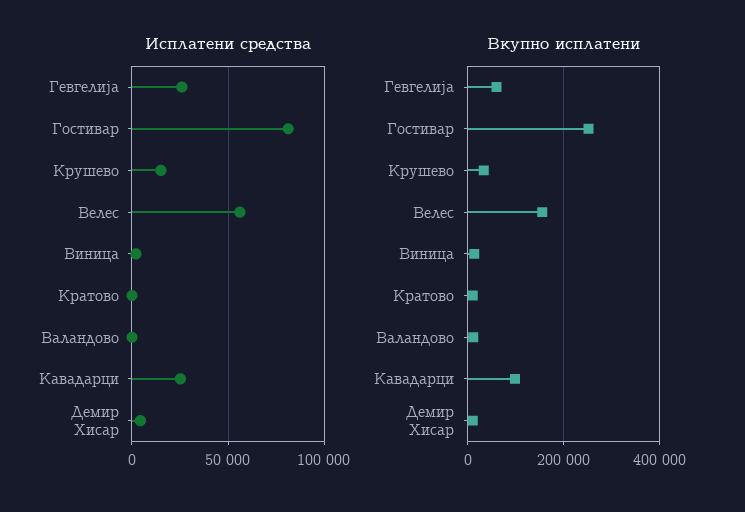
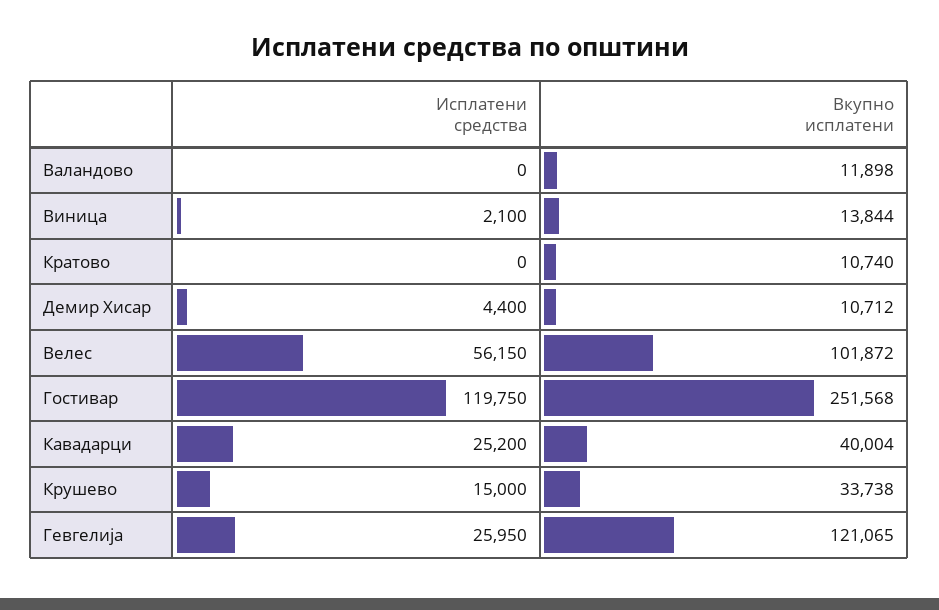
  {
    "Исплатени средства": {
      "Гевгелија": 25950,
-     "Гостивар": 80000,
+     "Гостивар": 119750,
      "Крушево": 15000,
      "Велес": 56150,
      "Виница": 2100,
      "Кратово": 0,
      "Валандово": 0,
      "Кавадарци": 25200,
      "Демир Хисар": 4400
    },
    "Вкупно исплатени": {
-     "Гевгелија": 60000,
+     "Гевгелија": 121065,
      "Гостивар": 251568,
      "Крушево": 33738,
-     "Велес": 160000,
+     "Велес": 101872,
      "Виница": 13844,
      "Кратово": 10740,
      "Валандово": 11898,
-     "Кавадарци": 100000,
+     "Кавадарци": 40004,
      "Демир Хисар": 10712
    }
  }

